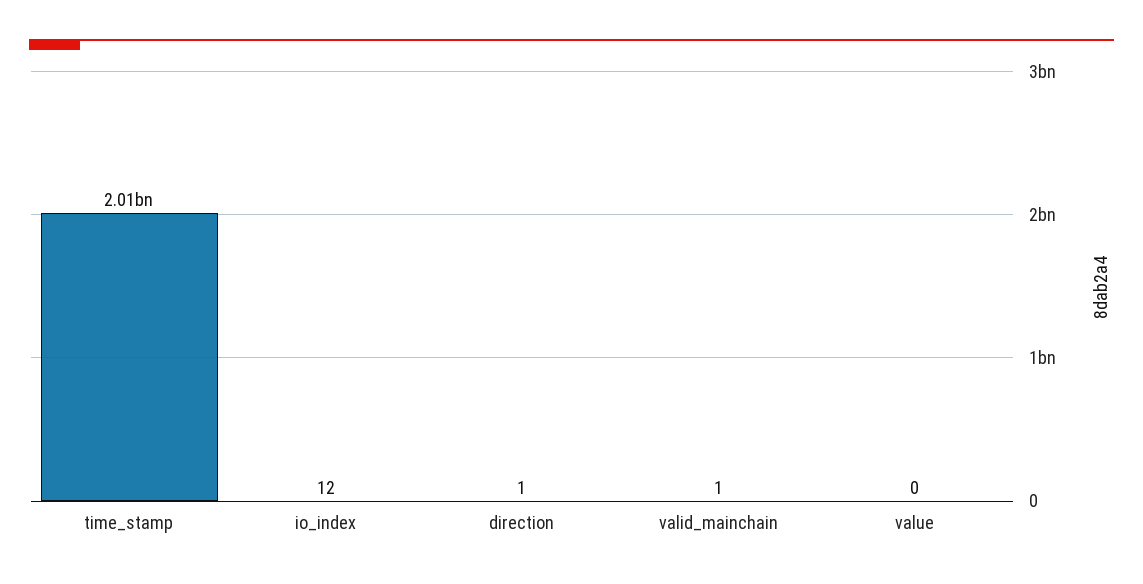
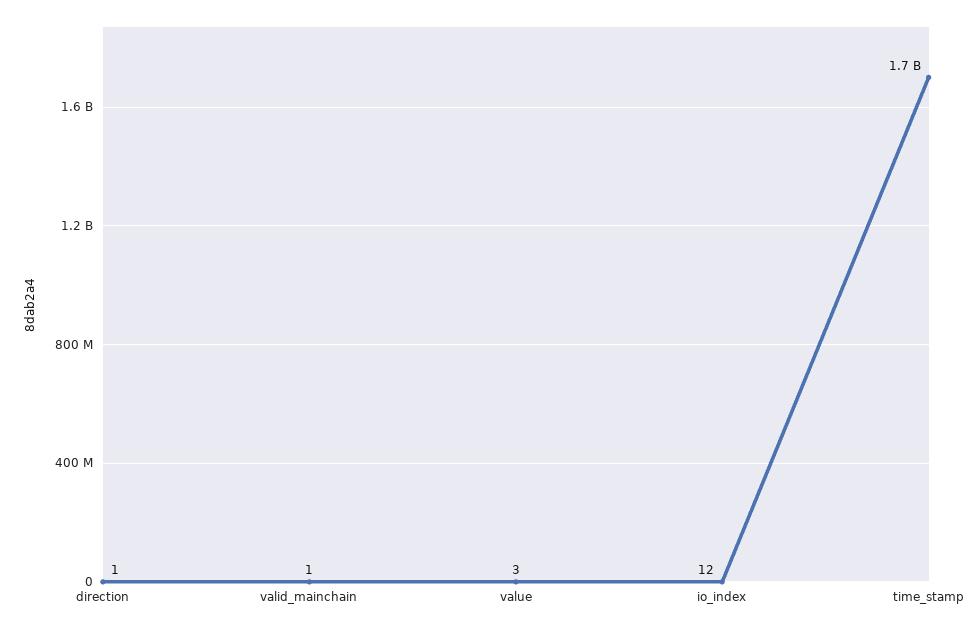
  {
-   "time_stamp": 2010000000,
+   "time_stamp": 1700000000,
    "io_index": 12,
    "direction": 1,
    "valid_mainchain": 1,
-   "value": 0
+   "value": 3
  }

